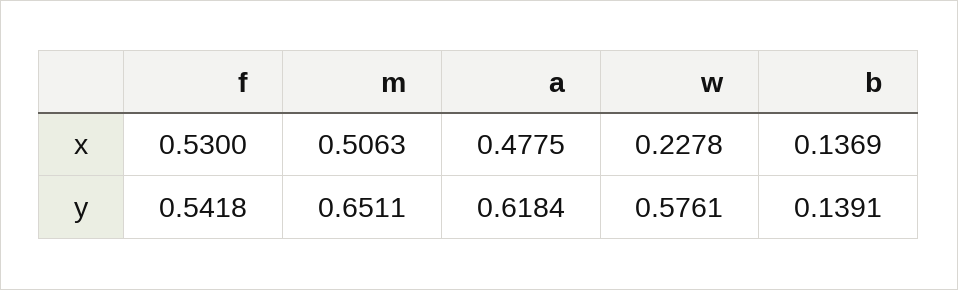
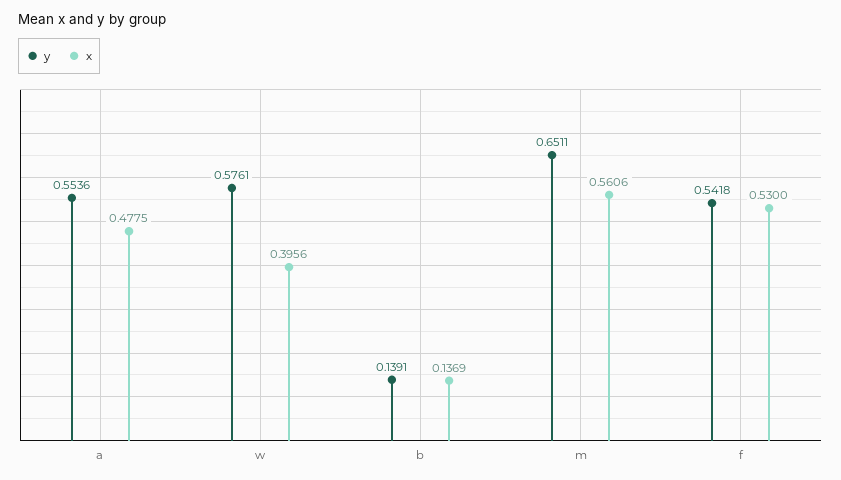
  {
    "x": {
      "f": 0.53,
-     "m": 0.5063,
+     "m": 0.5606,
      "a": 0.4775,
-     "w": 0.2278,
+     "w": 0.3956,
      "b": 0.1369
    },
    "y": {
      "f": 0.5418,
      "m": 0.6511,
-     "a": 0.6184,
+     "a": 0.5536,
      "w": 0.5761,
      "b": 0.1391
    }
  }

